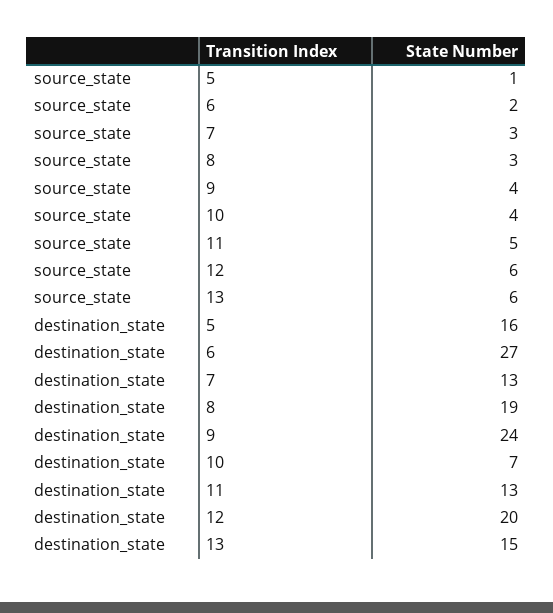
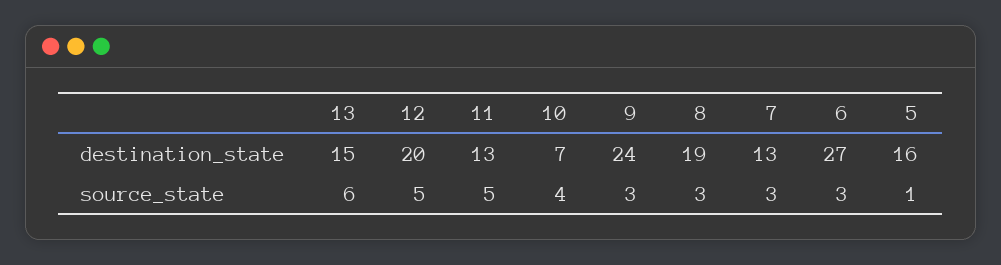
  {
    "source_state": {
      "5": 1,
-     "6": 2,
+     "6": 3,
      "7": 3,
      "8": 3,
-     "9": 4,
+     "9": 3,
      "10": 4,
      "11": 5,
-     "12": 6,
+     "12": 5,
      "13": 6
    },
    "destination_state": {
      "5": 16,
      "6": 27,
      "7": 13,
      "8": 19,
      "9": 24,
      "10": 7,
      "11": 13,
      "12": 20,
      "13": 15
    }
  }

